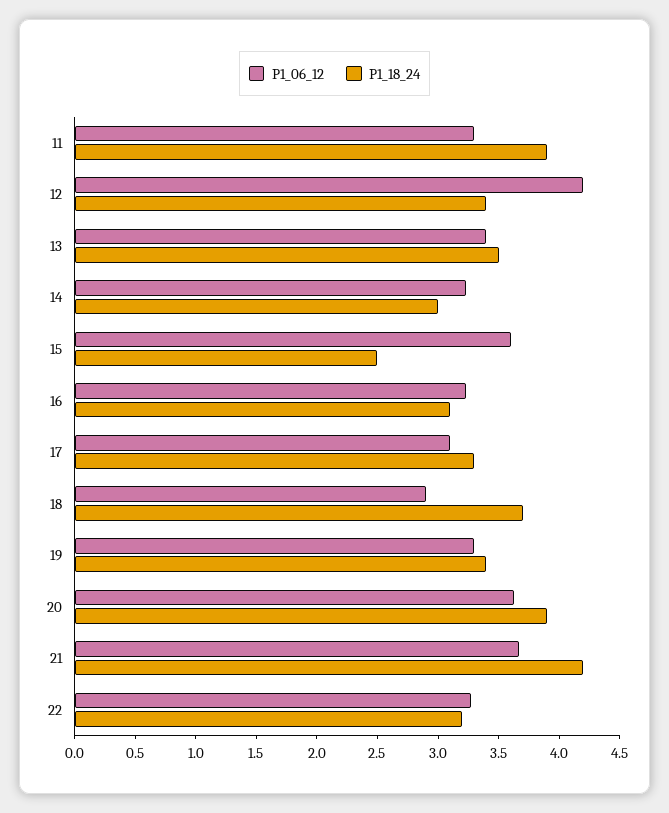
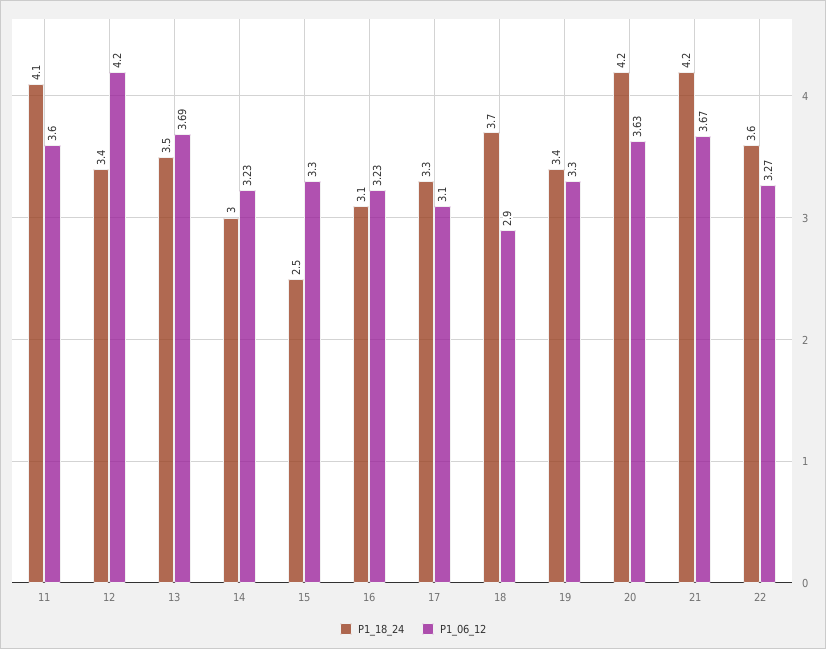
  {
    "P1_06_12": {
-     "11": 3.3,
+     "11": 3.6,
      "12": 4.2,
-     "13": 3.4,
+     "13": 3.69,
      "14": 3.23,
-     "15": 3.6,
+     "15": 3.3,
      "16": 3.23,
      "17": 3.1,
      "18": 2.9,
      "19": 3.3,
      "20": 3.63,
      "21": 3.67,
      "22": 3.27
    },
    "P1_18_24": {
-     "11": 3.9,
+     "11": 4.1,
      "12": 3.4,
      "13": 3.5,
      "14": 3,
      "15": 2.5,
      "16": 3.1,
      "17": 3.3,
      "18": 3.7,
      "19": 3.4,
-     "20": 3.9,
+     "20": 4.2,
      "21": 4.2,
-     "22": 3.2
+     "22": 3.6
    }
  }

